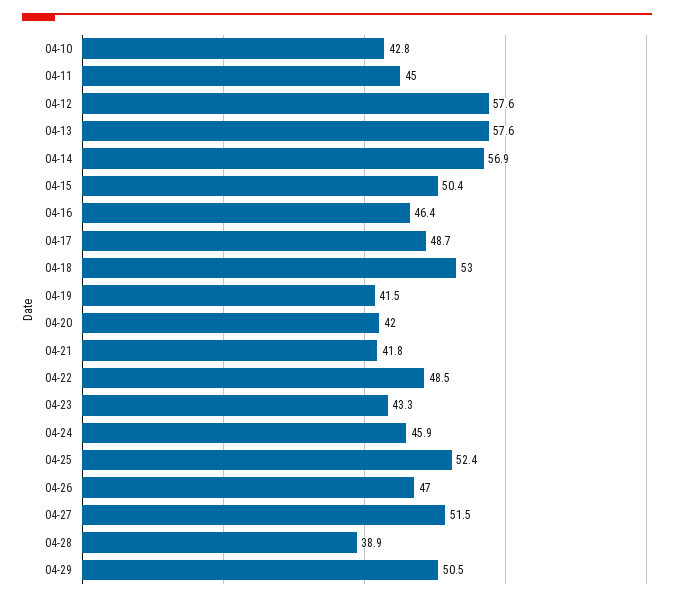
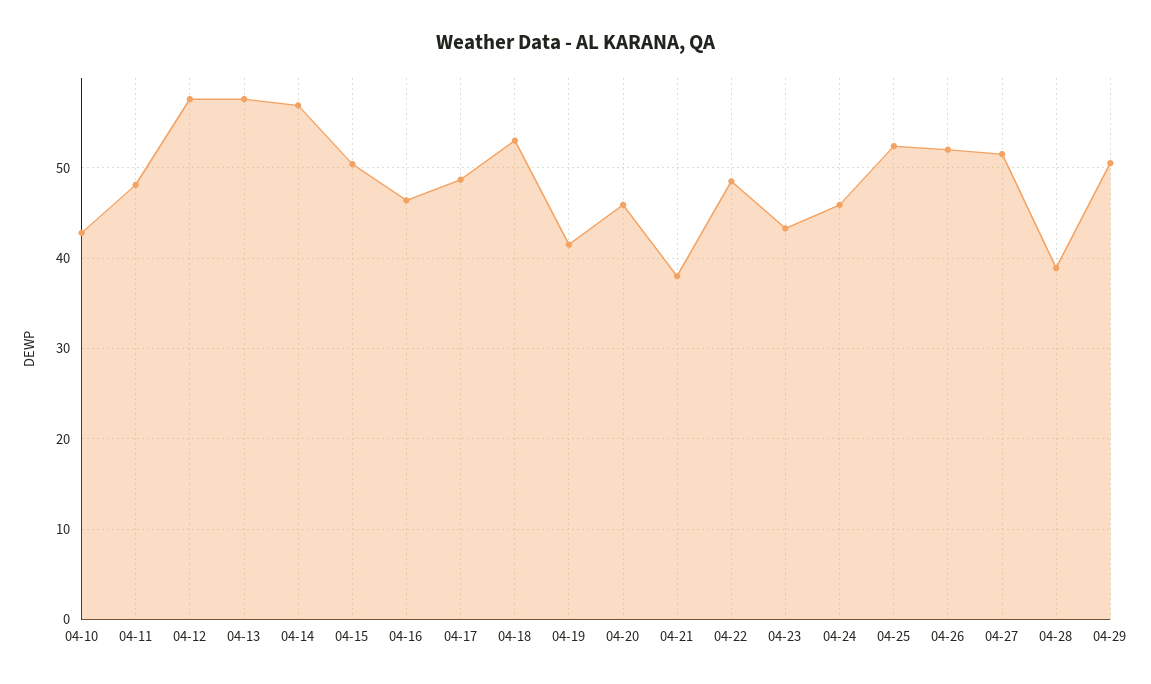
  {
    "04-10": 42.8,
-   "04-11": 45,
+   "04-11": 48,
    "04-12": 57.6,
    "04-13": 57.6,
    "04-14": 56.9,
    "04-15": 50.4,
    "04-16": 46.4,
    "04-17": 48.7,
    "04-18": 53,
    "04-19": 41.5,
-   "04-20": 42,
+   "04-20": 46,
-   "04-21": 41.8,
+   "04-21": 38,
    "04-22": 48.5,
    "04-23": 43.3,
    "04-24": 45.9,
    "04-25": 52.4,
-   "04-26": 47,
+   "04-26": 52,
    "04-27": 51.5,
    "04-28": 38.9,
    "04-29": 50.5
  }

